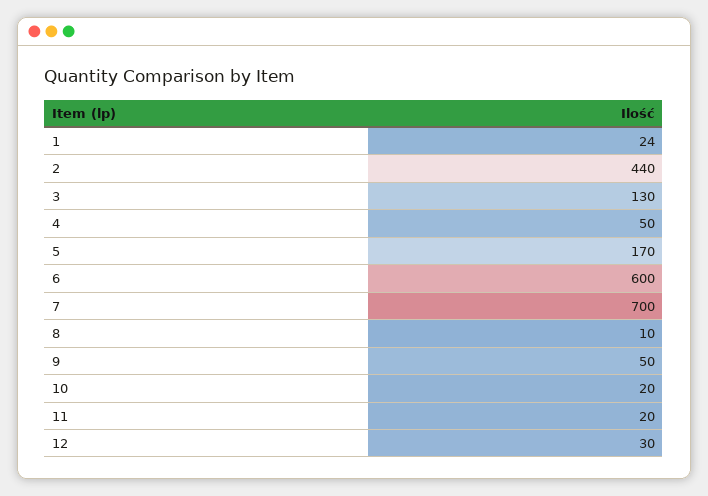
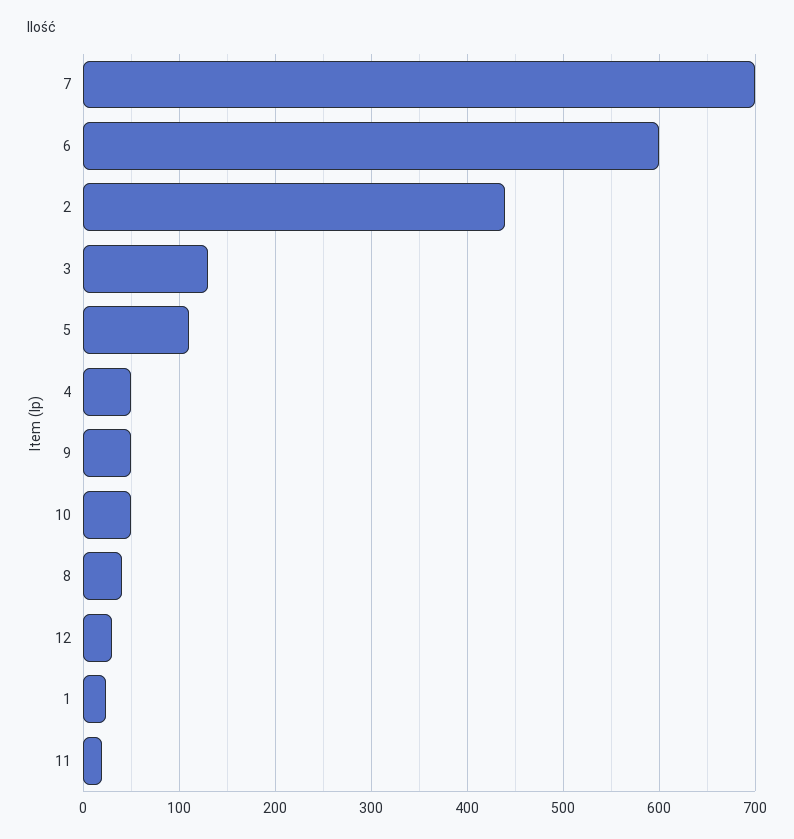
  {
    "1": 24,
    "2": 440,
    "3": 130,
    "4": 50,
-   "5": 170,
+   "5": 110,
    "6": 600,
    "7": 700,
-   "8": 10,
+   "8": 40,
    "9": 50,
-   "10": 20,
+   "10": 50,
    "11": 20,
    "12": 30
  }

